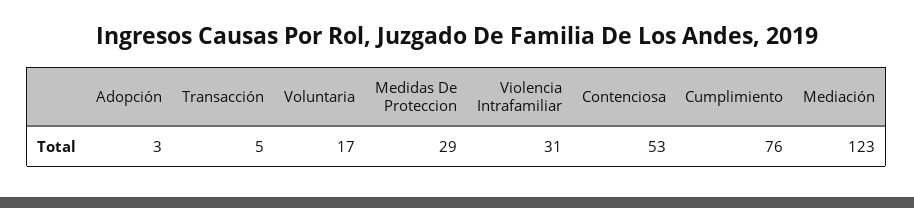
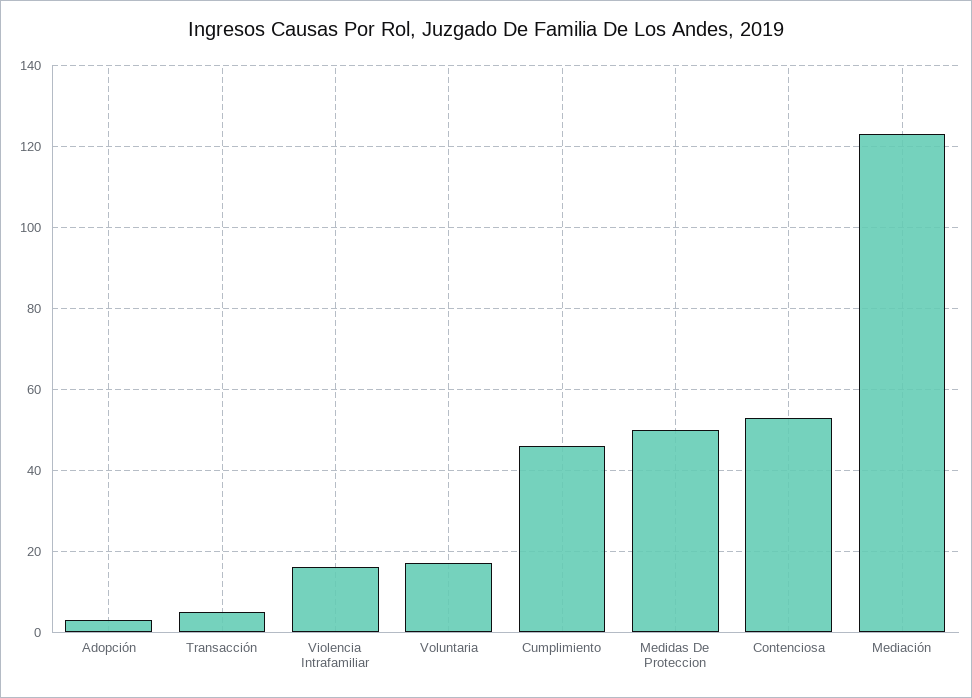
  {
    "Adopción": 3,
    "Transacción": 5,
    "Voluntaria": 17,
-   "Medidas De Proteccion": 29,
+   "Medidas De Proteccion": 50,
-   "Violencia Intrafamiliar": 31,
+   "Violencia Intrafamiliar": 15,
    "Contenciosa": 53,
-   "Cumplimiento": 76,
+   "Cumplimiento": 45,
    "Mediación": 123
  }

